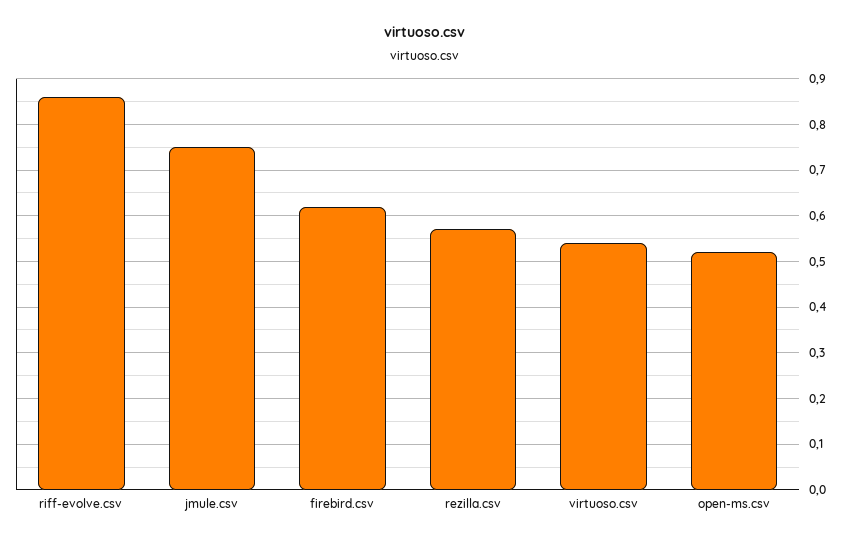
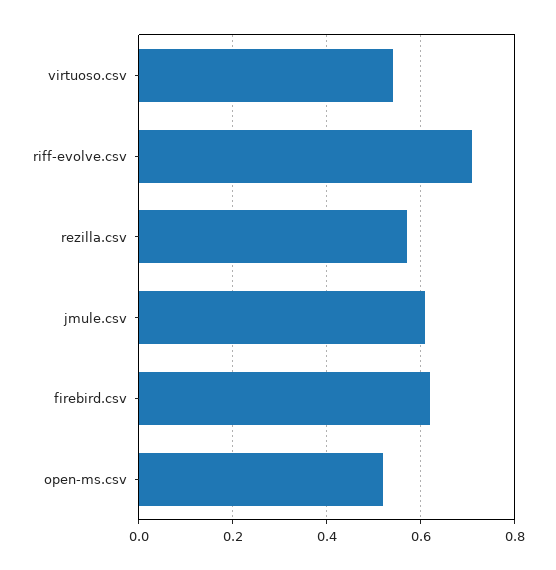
  {
-   "riff-evolve.csv": 0.85,
+   "riff-evolve.csv": 0.7,
-   "jmule.csv": 0.75,
+   "jmule.csv": 0.6,
    "firebird.csv": 0.6,
    "rezilla.csv": 0.55,
    "virtuoso.csv": 0.55,
    "open-ms.csv": 0.5
  }

